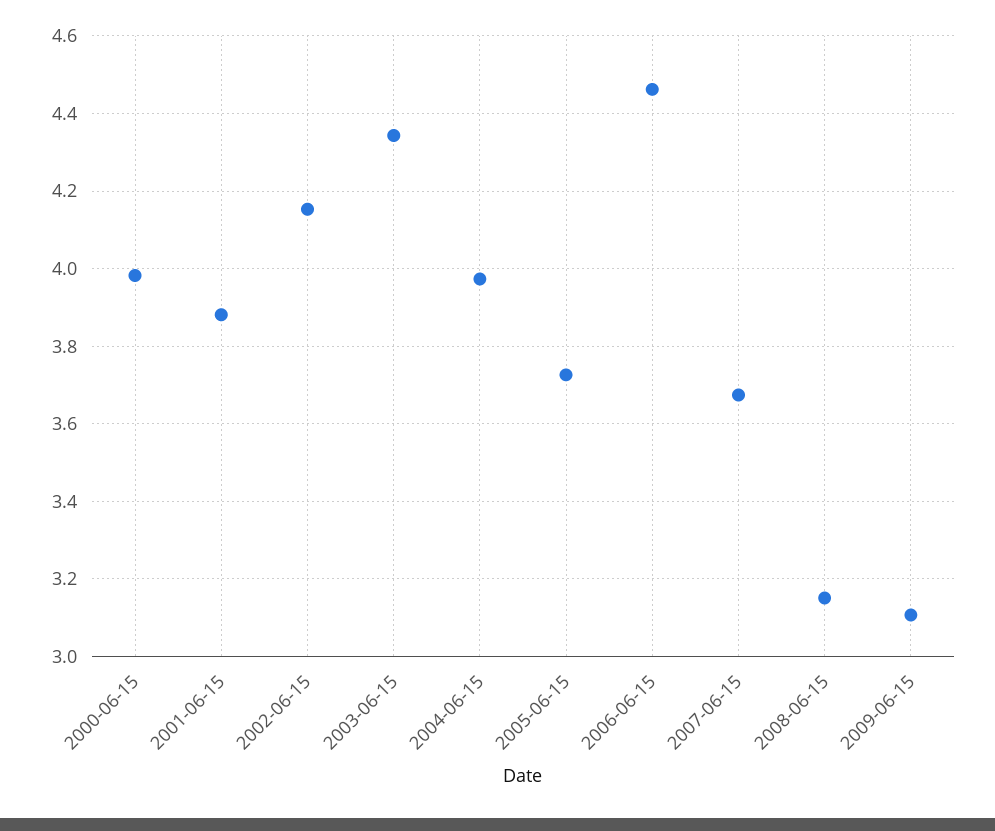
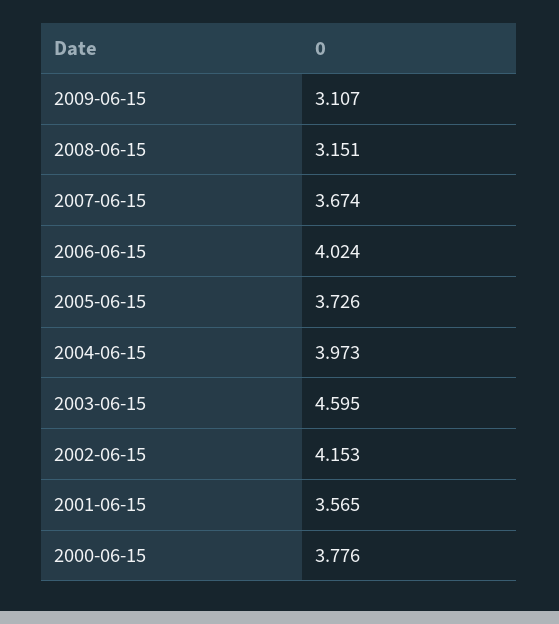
  {
-   "2000-06-15": 3.98,
+   "2000-06-15": 3.776,
-   "2001-06-15": 3.88,
+   "2001-06-15": 3.565,
    "2002-06-15": 4.153,
-   "2003-06-15": 4.34,
+   "2003-06-15": 4.595,
    "2004-06-15": 3.973,
    "2005-06-15": 3.726,
-   "2006-06-15": 4.46,
+   "2006-06-15": 4.024,
    "2007-06-15": 3.674,
    "2008-06-15": 3.151,
    "2009-06-15": 3.107
  }

